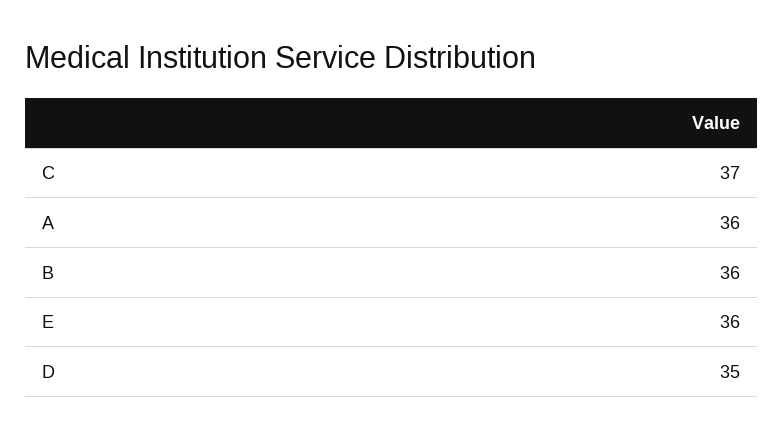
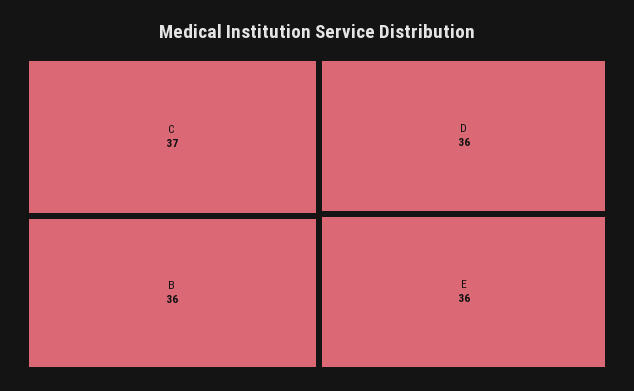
  {
    "C": 37,
-   "A": 36,
    "B": 36,
    "E": 36,
-   "D": 35
+   "D": 36
  }

